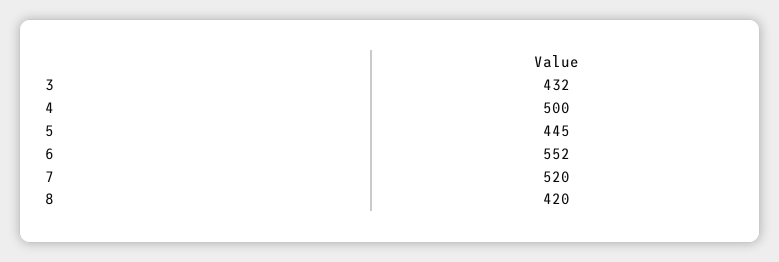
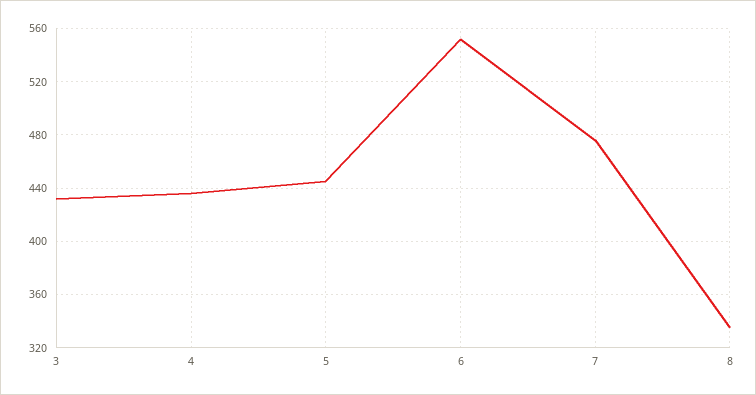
  {
    "3": 432,
-   "4": 500,
+   "4": 435,
    "5": 445,
    "6": 552,
-   "7": 520,
+   "7": 475,
-   "8": 420
+   "8": 335
  }

